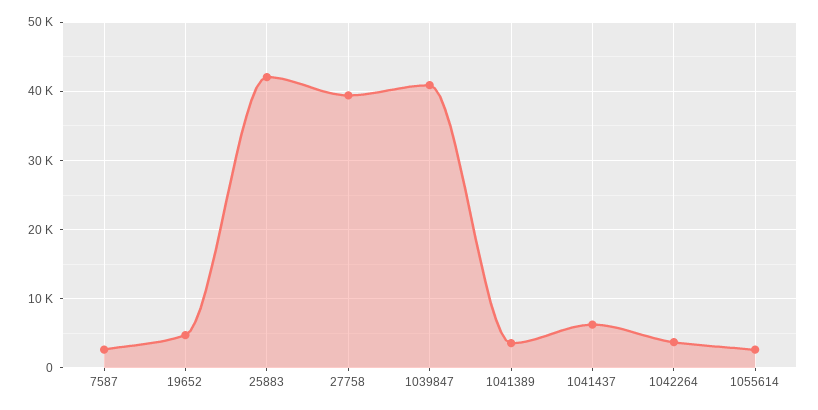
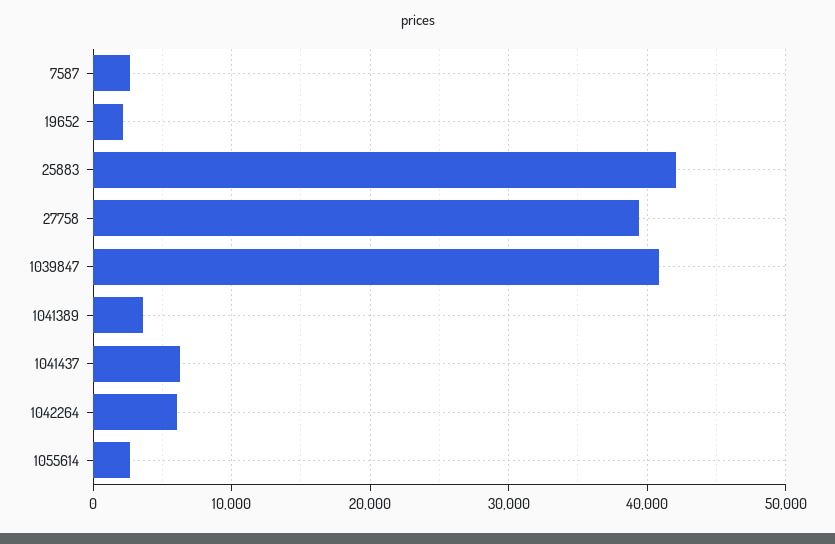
  {
    "7587": 3000,
-   "19652": 5000,
+   "19652": 2000,
    "25883": 42000,
    "27758": 39000,
    "1039847": 41000,
    "1041389": 4000,
    "1041437": 6000,
-   "1042264": 4000,
+   "1042264": 6000,
    "1055614": 3000
  }

